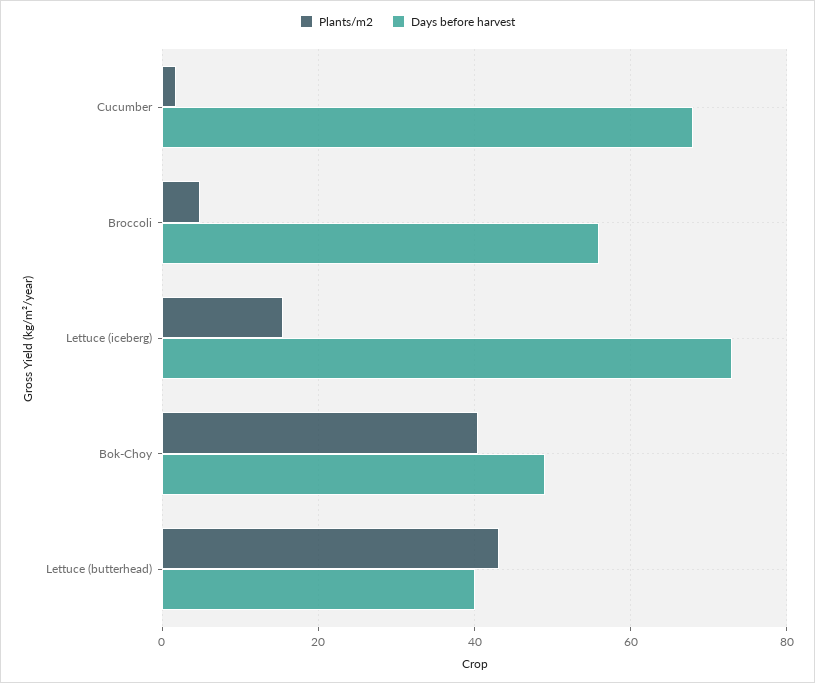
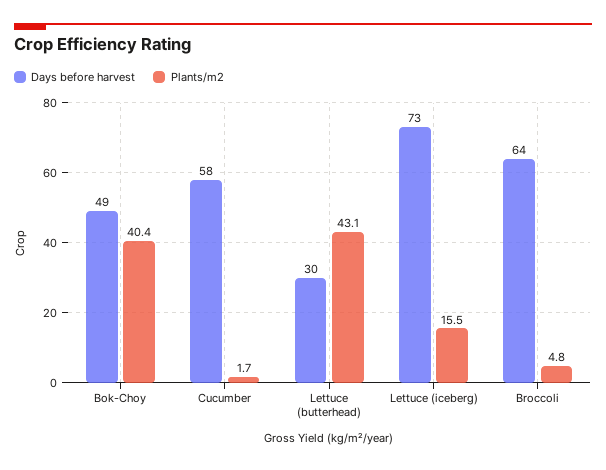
  {
    "Plants/m2": {
      "Cucumber": 1.7,
      "Broccoli": 4.8,
      "Lettuce (iceberg)": 15.5,
      "Bok-Choy": 40.4,
      "Lettuce (butterhead)": 43.1
    },
    "Days before harvest": {
-     "Cucumber": 68,
+     "Cucumber": 58,
-     "Broccoli": 56,
+     "Broccoli": 64,
      "Lettuce (iceberg)": 73,
      "Bok-Choy": 49,
-     "Lettuce (butterhead)": 40
+     "Lettuce (butterhead)": 30
    }
  }

